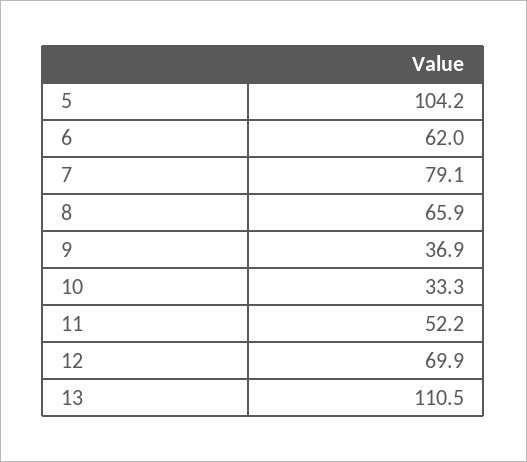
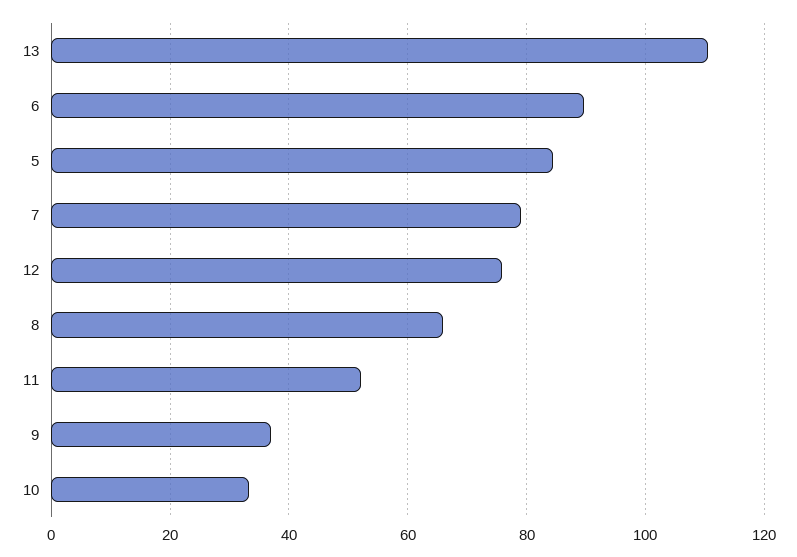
  {
-   "5": 104.2,
+   "5": 84,
-   "6": 62,
+   "6": 90,
    "7": 79.1,
    "8": 65.9,
    "9": 36.9,
    "10": 33.3,
    "11": 52.2,
-   "12": 69.9,
+   "12": 76,
    "13": 110.5
  }

